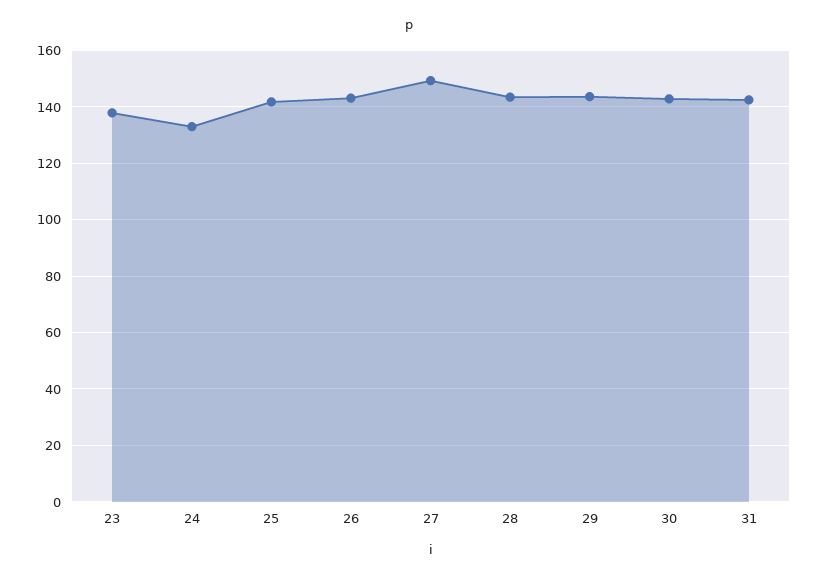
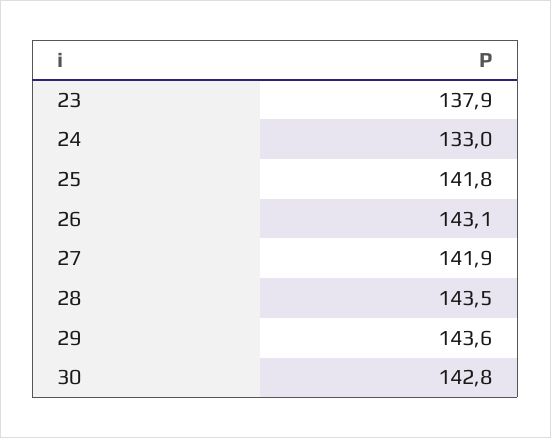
  {
    "23": 137.9,
    "24": 133,
    "25": 141.8,
    "26": 143.1,
-   "27": 150,
+   "27": 141.9,
    "28": 143.5,
    "29": 143.6,
-   "30": 142.8,
+   "30": 142.8
-   "31": 142.5
  }

